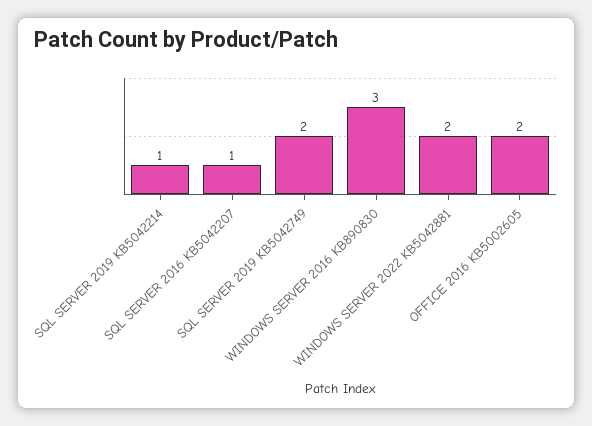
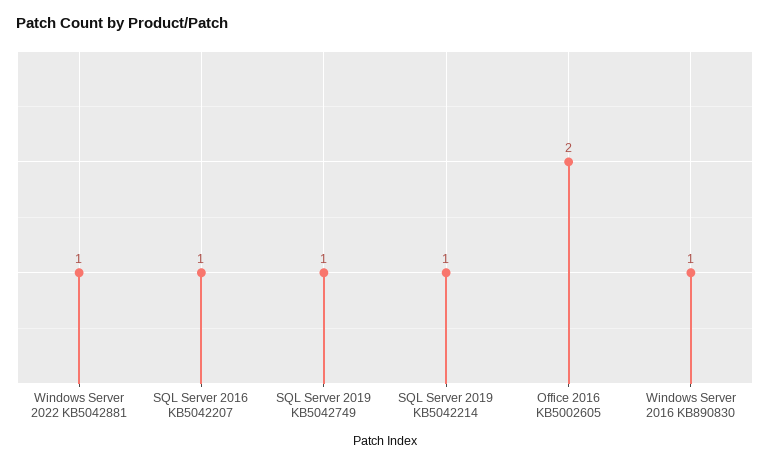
  {
    "SQL SERVER 2019 KB5042214": 1,
    "SQL SERVER 2016 KB5042207": 1,
-   "SQL SERVER 2019 KB5042749": 2,
+   "SQL SERVER 2019 KB5042749": 1,
-   "WINDOWS SERVER 2016 KB890830": 3,
+   "WINDOWS SERVER 2016 KB890830": 1,
-   "WINDOWS SERVER 2022 KB5042881": 2,
+   "WINDOWS SERVER 2022 KB5042881": 1,
    "OFFICE 2016 KB5002605": 2
  }

